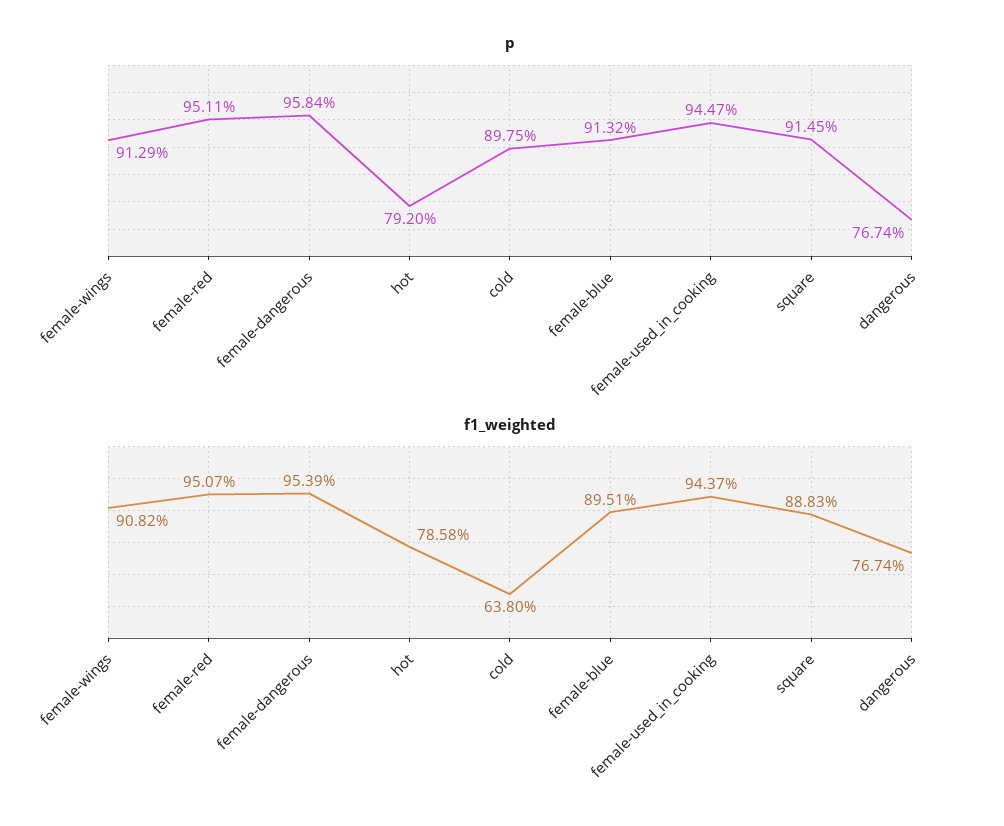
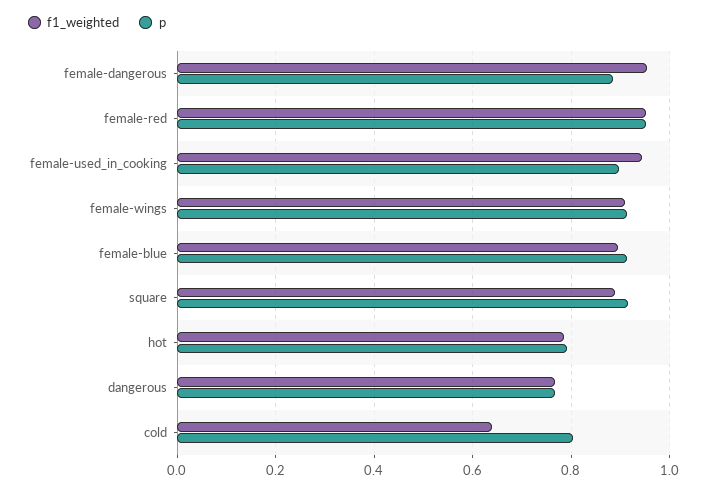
  {
    "p": {
      "female-wings": 0.9129,
      "female-red": 0.9511,
-     "female-dangerous": 0.9584,
+     "female-dangerous": 0.88,
      "hot": 0.792,
-     "cold": 0.8975,
+     "cold": 0.8,
      "female-blue": 0.9132,
-     "female-used_in_cooking": 0.9447,
+     "female-used_in_cooking": 0.9,
      "square": 0.9145,
      "dangerous": 0.7674
    },
    "f1_weighted": {
      "female-wings": 0.9082,
      "female-red": 0.9507,
      "female-dangerous": 0.9539,
      "hot": 0.7858,
      "cold": 0.638,
      "female-blue": 0.8951,
      "female-used_in_cooking": 0.9437,
      "square": 0.8883,
      "dangerous": 0.7674
    }
  }

